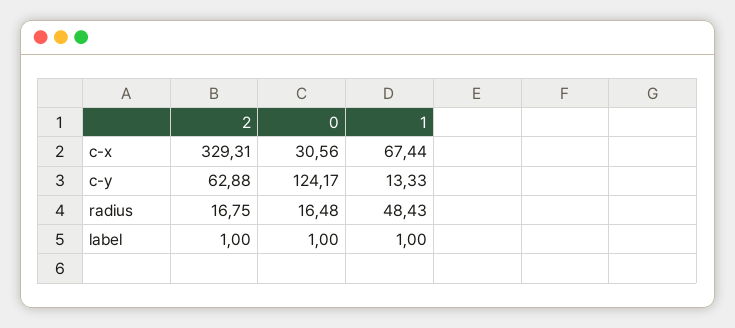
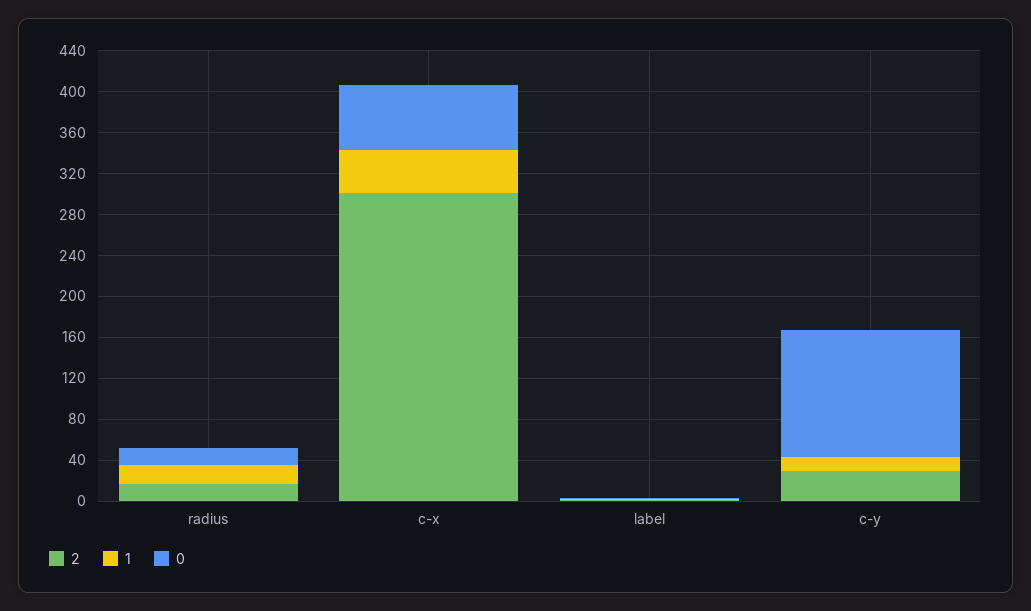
  {
    "2": {
-     "c-x": 329.31,
+     "c-x": 300,
-     "c-y": 62.88,
+     "c-y": 30,
      "radius": 16.75,
      "label": 1
    },
    "0": {
-     "c-x": 30.56,
+     "c-x": 60,
      "c-y": 124.17,
      "radius": 16.48,
      "label": 1
    },
    "1": {
-     "c-x": 67.44,
+     "c-x": 40,
      "c-y": 13.33,
-     "radius": 48.43,
+     "radius": 20,
      "label": 1
    }
  }

